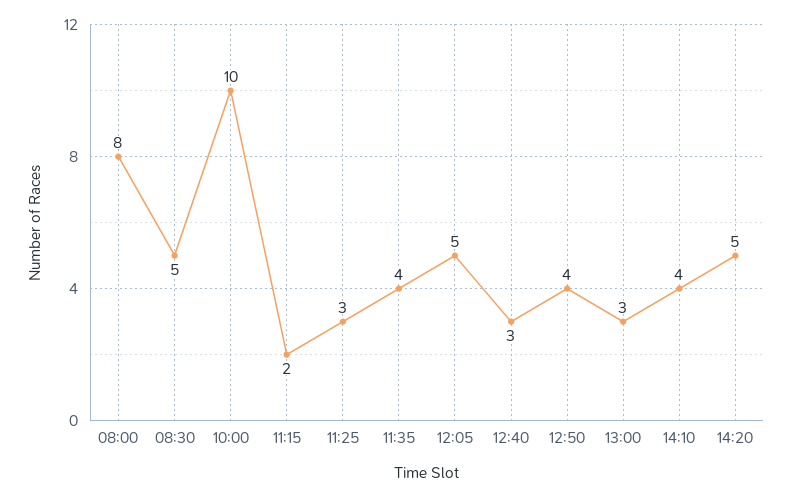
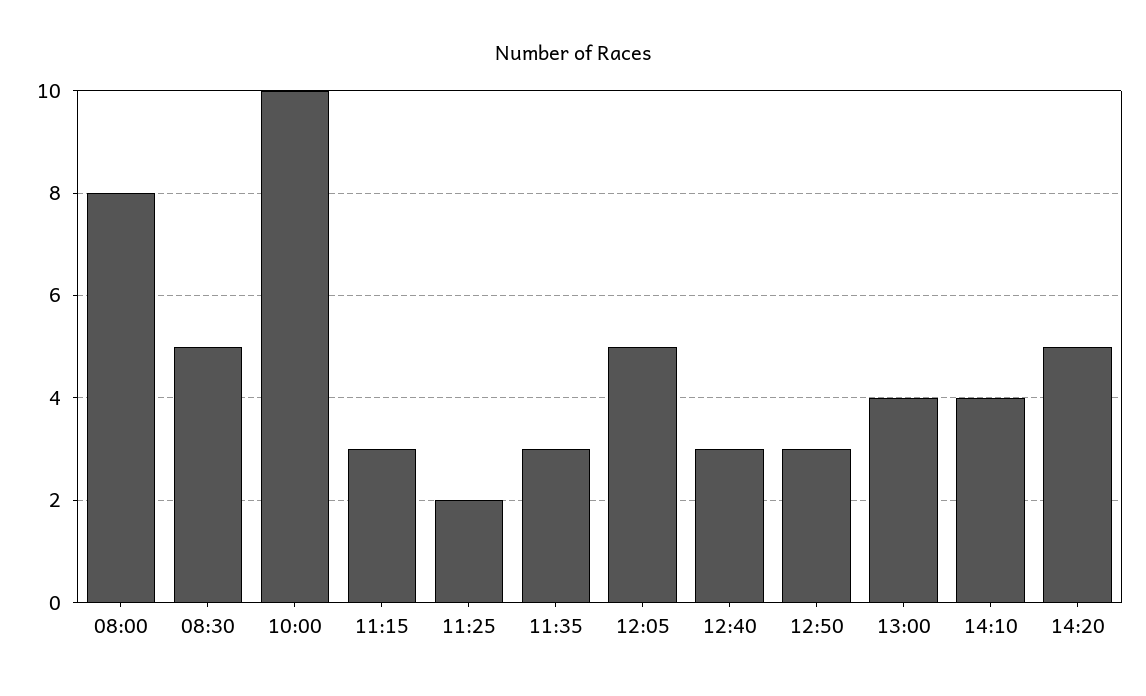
  {
    "08:00": 8,
    "08:30": 5,
    "10:00": 10,
-   "11:15": 2,
+   "11:15": 3,
-   "11:25": 3,
+   "11:25": 2,
-   "11:35": 4,
+   "11:35": 3,
    "12:05": 5,
    "12:40": 3,
-   "12:50": 4,
+   "12:50": 3,
-   "13:00": 3,
+   "13:00": 4,
    "14:10": 4,
    "14:20": 5
  }

